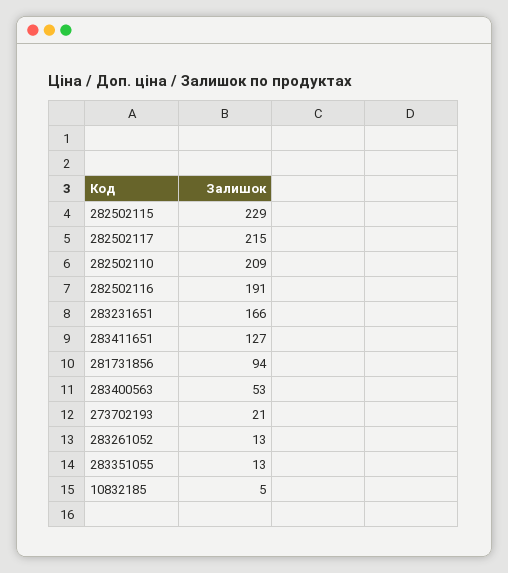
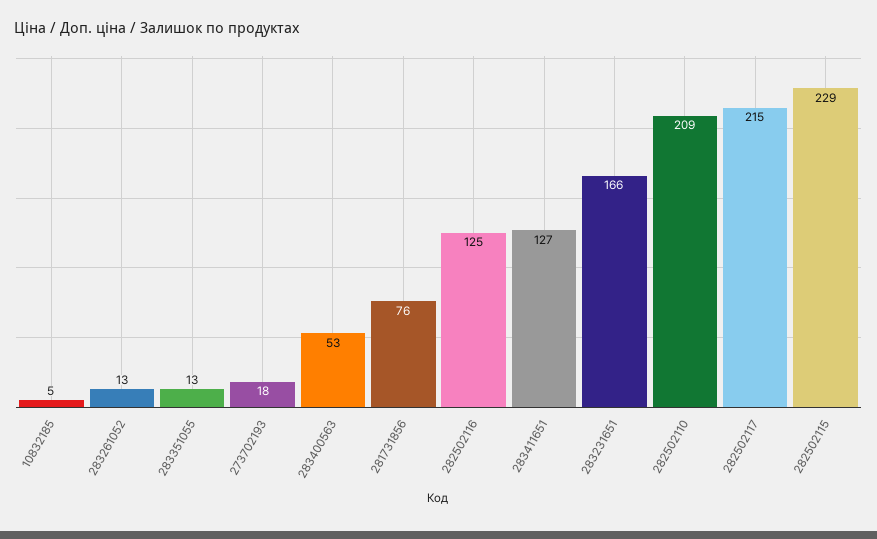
  {
    "282502115": 229,
    "282502117": 215,
    "282502110": 209,
-   "282502116": 191,
+   "282502116": 125,
    "283231651": 166,
    "283411651": 127,
-   "281731856": 94,
+   "281731856": 76,
    "283400563": 53,
-   "273702193": 21,
+   "273702193": 18,
    "283261052": 13,
    "283351055": 13,
    "10832185": 5
  }

